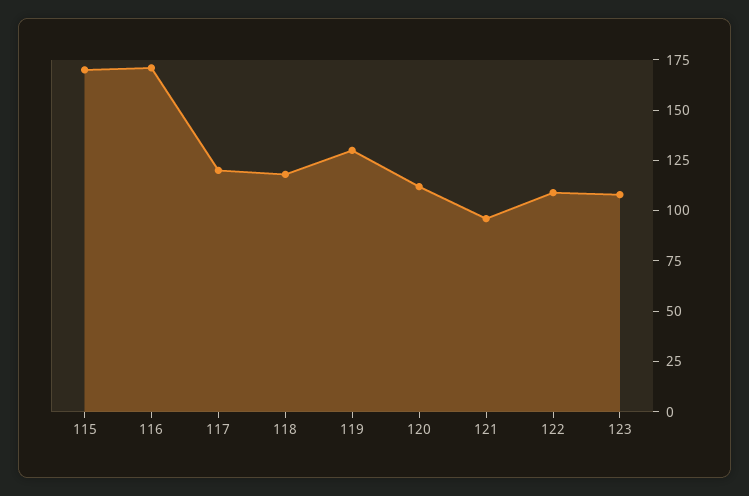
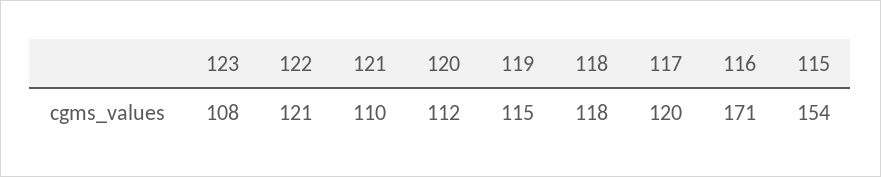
  {
-   "115": 170,
+   "115": 154,
    "116": 171,
    "117": 120,
    "118": 118,
-   "119": 130,
+   "119": 115,
    "120": 112,
-   "121": 95,
+   "121": 110,
-   "122": 110,
+   "122": 121,
    "123": 108
  }

